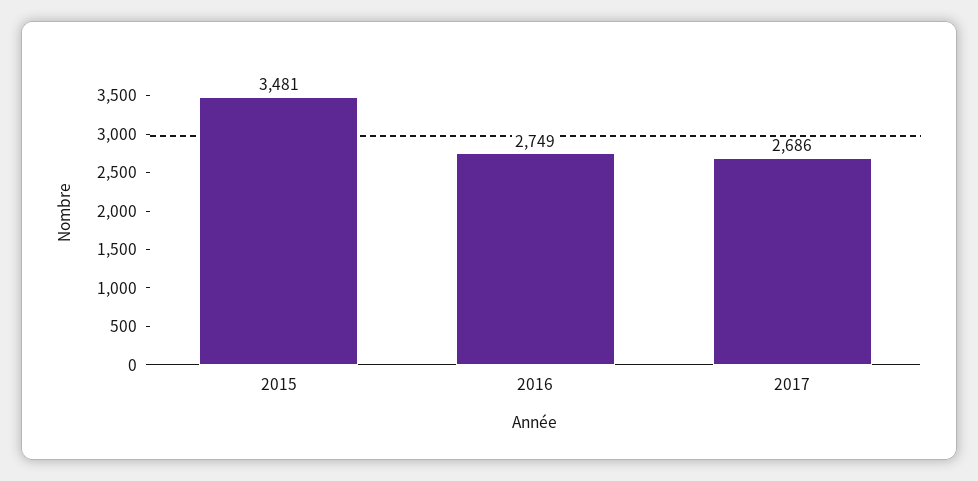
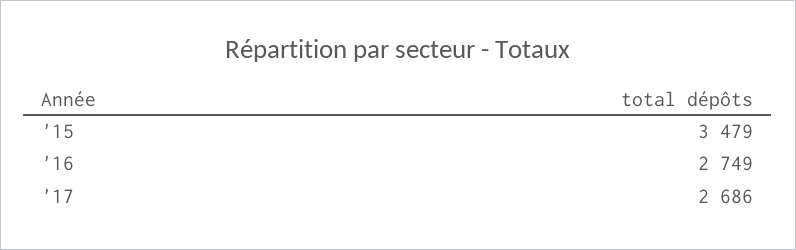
  {
-   "2015": 3481,
+   "2015": 3479,
    "2016": 2749,
    "2017": 2686
  }

